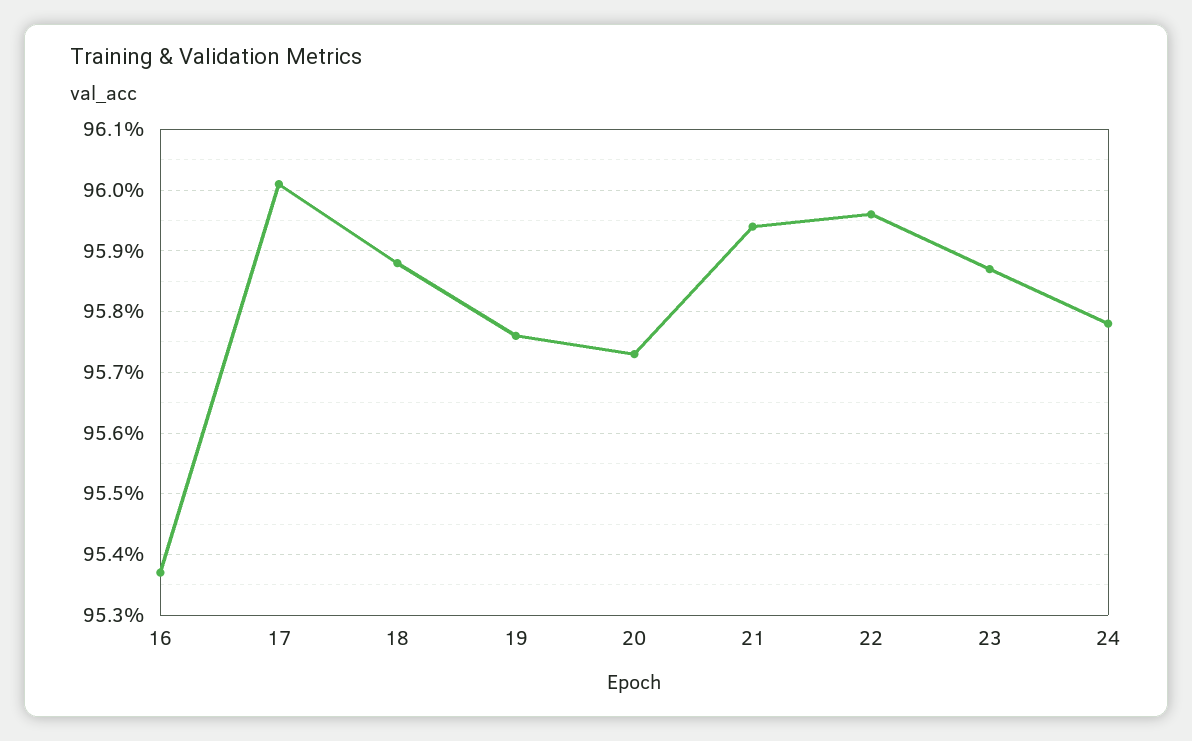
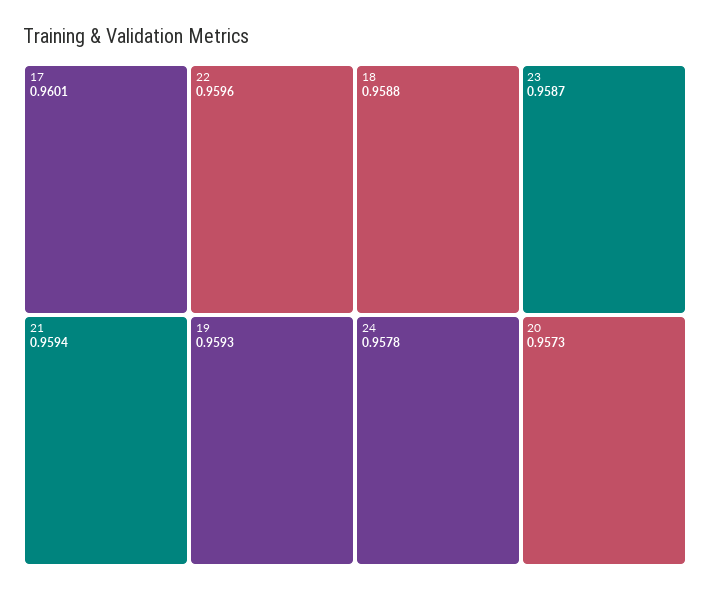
  {
-   "16": 0.9537,
    "17": 0.9601,
    "18": 0.9588,
-   "19": 0.9576,
+   "19": 0.9593,
    "20": 0.9573,
    "21": 0.9594,
    "22": 0.9596,
    "23": 0.9587,
    "24": 0.9578
  }

